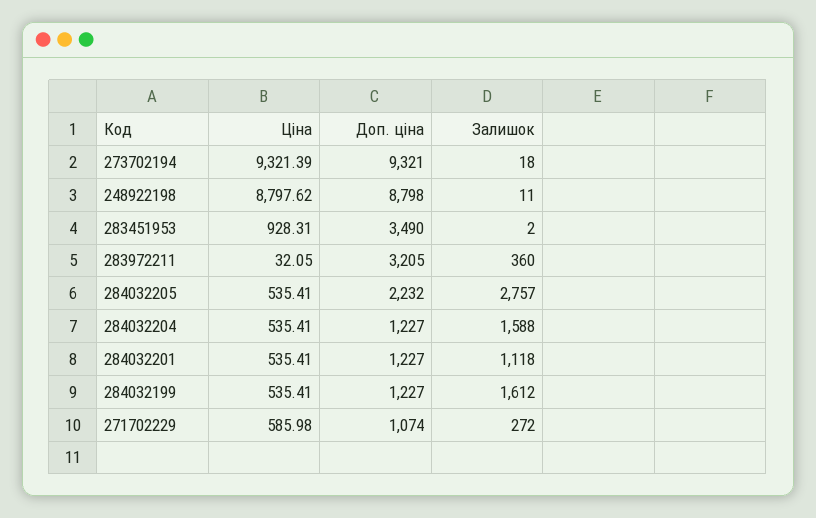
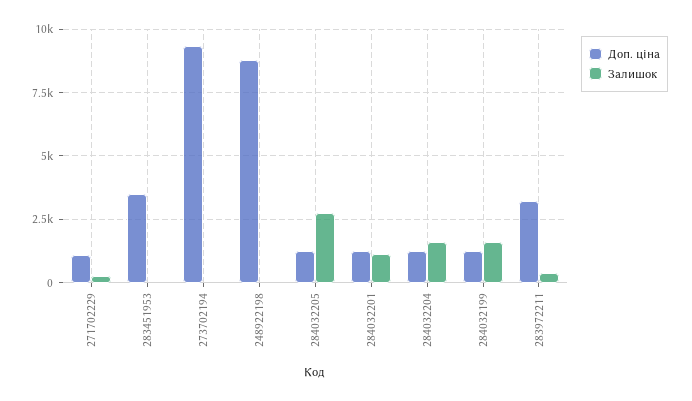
  {
-   "Ціна": {
-     "273702194": 9321.39,
-     "248922198": 8797.62,
-     "283451953": 928.31,
-     "283972211": 32.05,
-     "284032205": 535.41,
-     "284032204": 535.41,
-     "284032201": 535.41,
-     "284032199": 535.41,
-     "271702229": 585.98
-   },
    "Доп. ціна": {
      "273702194": 9321,
      "248922198": 8798,
      "283451953": 3490,
      "283972211": 3205,
-     "284032205": 2232,
+     "284032205": 1250,
      "284032204": 1227,
      "284032201": 1227,
      "284032199": 1227,
      "271702229": 1074
    },
    "Залишок": {
      "273702194": 18,
      "248922198": 11,
      "283451953": 2,
      "283972211": 360,
      "284032205": 2757,
      "284032204": 1588,
      "284032201": 1118,
      "284032199": 1612,
      "271702229": 272
    }
  }

